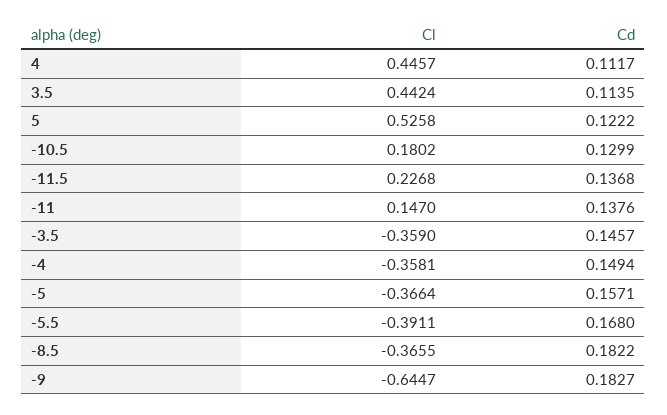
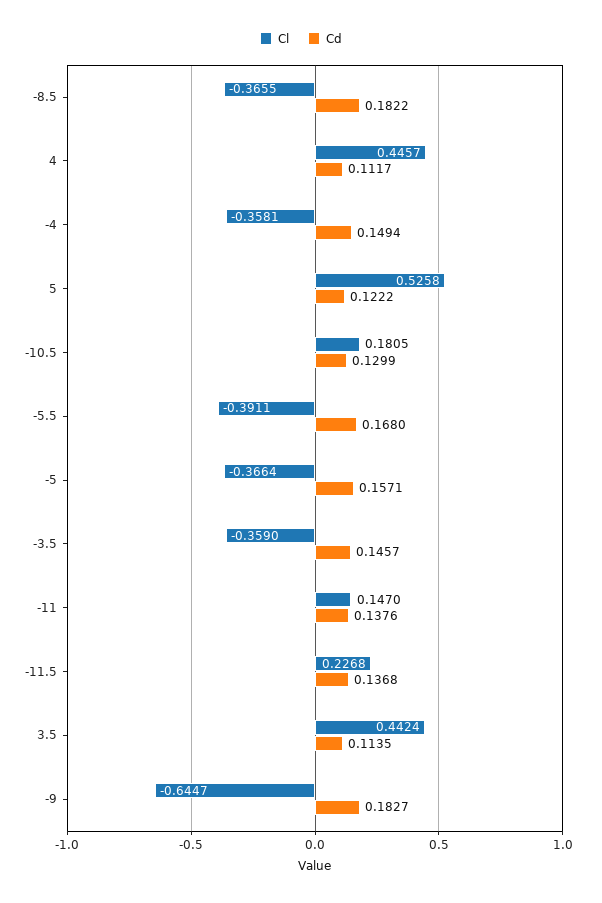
  {
    "Cl": {
      "4": 0.4457,
      "3.5": 0.4424,
      "5": 0.5258,
-     "-10.5": 0.1802,
+     "-10.5": 0.1805,
      "-11.5": 0.2268,
      "-11": 0.147,
      "-3.5": -0.359,
      "-4": -0.3581,
      "-5": -0.3664,
      "-5.5": -0.3911,
      "-8.5": -0.3655,
      "-9": -0.6447
    },
    "Cd": {
      "4": 0.1117,
      "3.5": 0.1135,
      "5": 0.1222,
      "-10.5": 0.1299,
      "-11.5": 0.1368,
      "-11": 0.1376,
      "-3.5": 0.1457,
      "-4": 0.1494,
      "-5": 0.1571,
      "-5.5": 0.168,
      "-8.5": 0.1822,
      "-9": 0.1827
    }
  }

